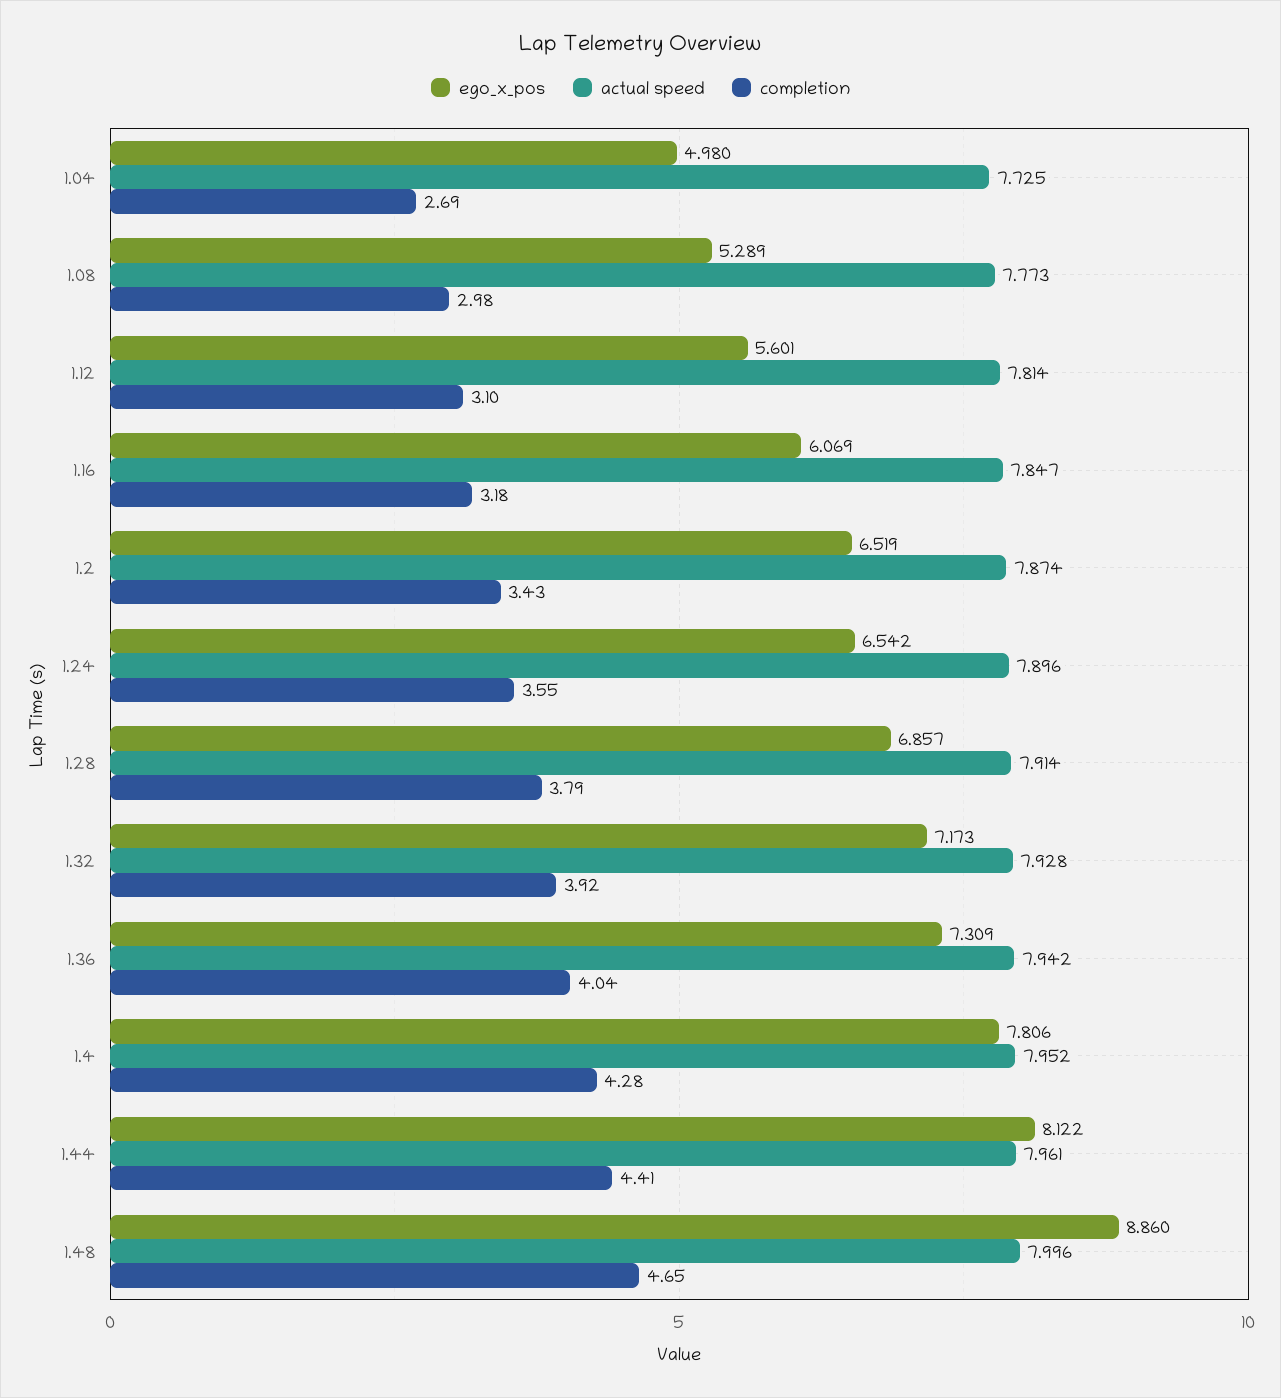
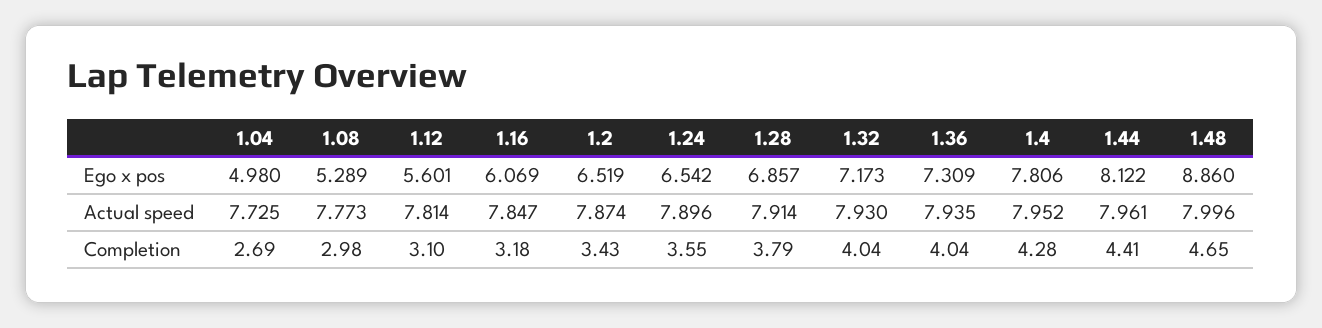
  {
    "ego_x_pos": {
      "1.04": 4.98,
      "1.08": 5.289,
      "1.12": 5.601,
      "1.16": 6.069,
      "1.2": 6.519,
      "1.24": 6.542,
      "1.28": 6.857,
      "1.32": 7.173,
      "1.36": 7.309,
      "1.4": 7.806,
      "1.44": 8.122,
      "1.48": 8.86
    },
    "actual speed": {
      "1.04": 7.725,
      "1.08": 7.773,
      "1.12": 7.814,
      "1.16": 7.847,
      "1.2": 7.874,
      "1.24": 7.896,
      "1.28": 7.914,
-     "1.32": 7.928,
+     "1.32": 7.93,
-     "1.36": 7.942,
+     "1.36": 7.935,
      "1.4": 7.952,
      "1.44": 7.961,
      "1.48": 7.996
    },
    "completion": {
      "1.04": 2.69,
      "1.08": 2.98,
      "1.12": 3.1,
      "1.16": 3.18,
      "1.2": 3.43,
      "1.24": 3.55,
      "1.28": 3.79,
-     "1.32": 3.92,
+     "1.32": 4.04,
      "1.36": 4.04,
      "1.4": 4.28,
      "1.44": 4.41,
      "1.48": 4.65
    }
  }

